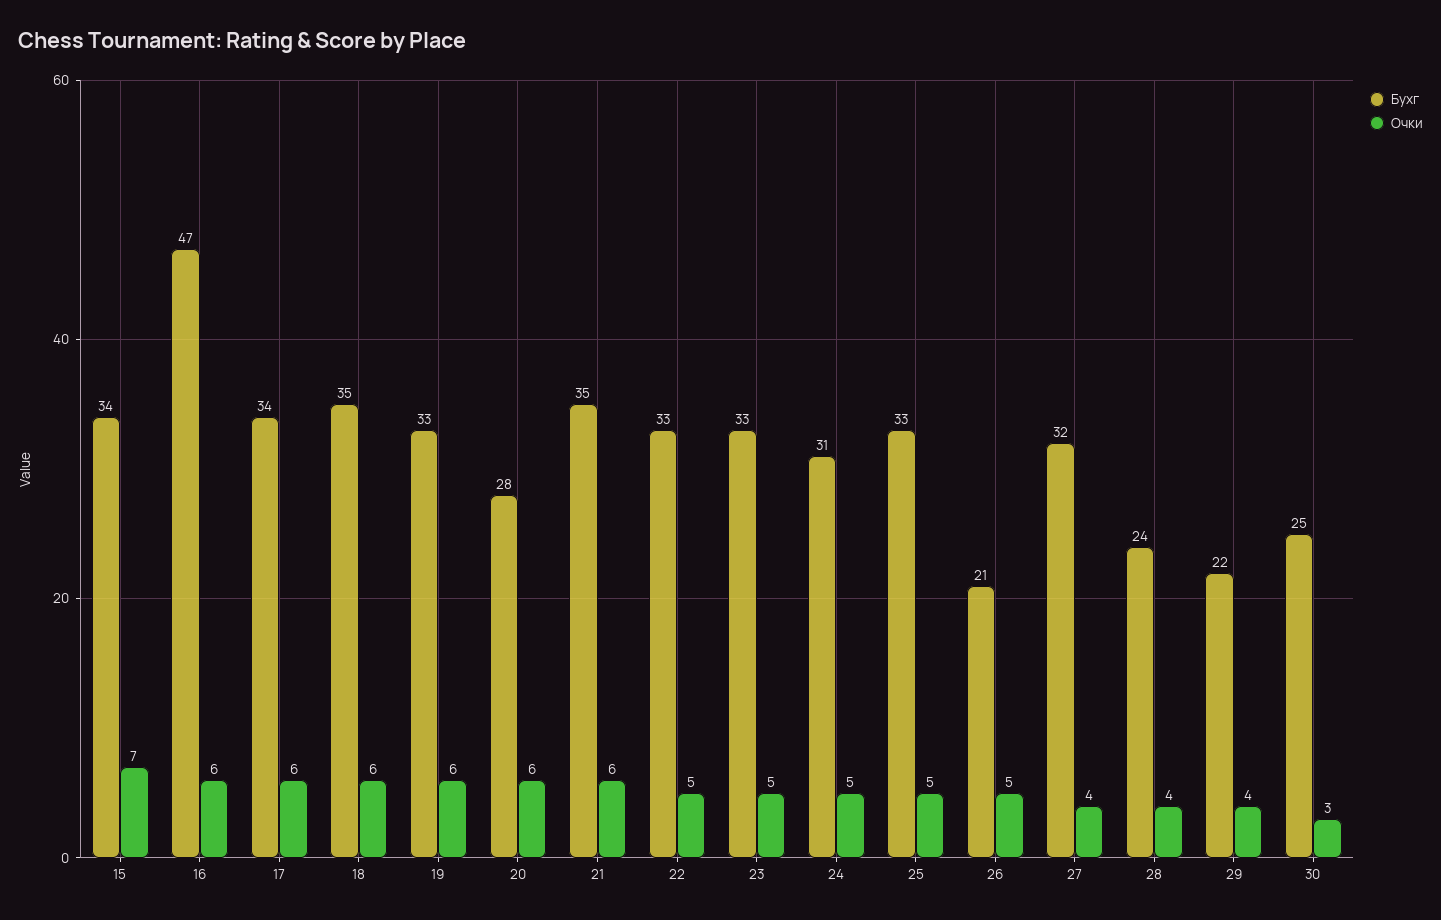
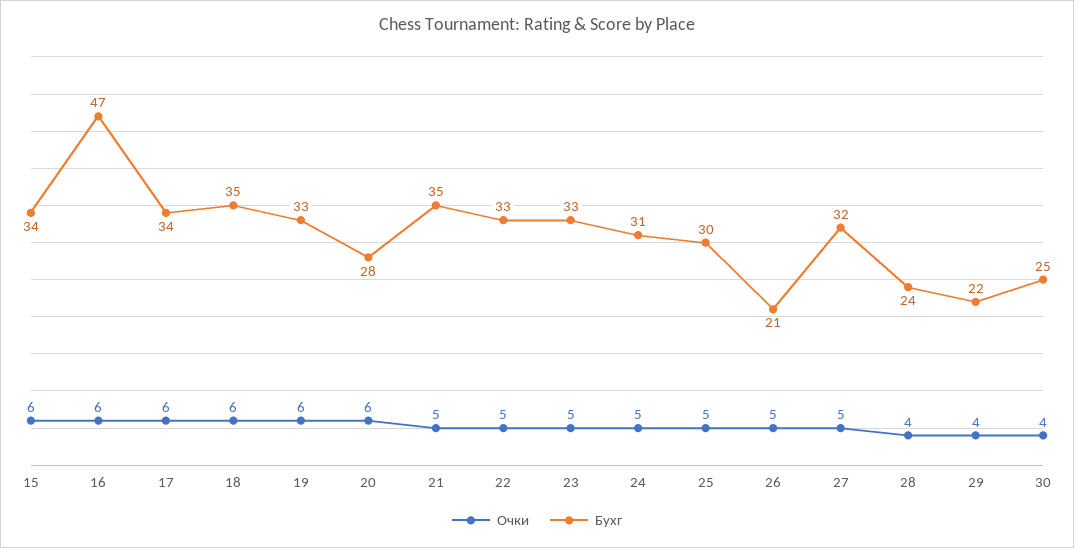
  {
    "Бухг": {
      "15": 34,
      "16": 47,
      "17": 34,
      "18": 35,
      "19": 33,
      "20": 28,
      "21": 35,
      "22": 33,
      "23": 33,
      "24": 31,
-     "25": 33,
+     "25": 30,
      "26": 21,
      "27": 32,
      "28": 24,
      "29": 22,
      "30": 25
    },
    "Очки": {
-     "15": 7,
+     "15": 6,
      "16": 6,
      "17": 6,
      "18": 6,
      "19": 6,
      "20": 6,
-     "21": 6,
+     "21": 5,
      "22": 5,
      "23": 5,
      "24": 5,
      "25": 5,
      "26": 5,
-     "27": 4,
+     "27": 5,
      "28": 4,
      "29": 4,
-     "30": 3
+     "30": 4
    }
  }

